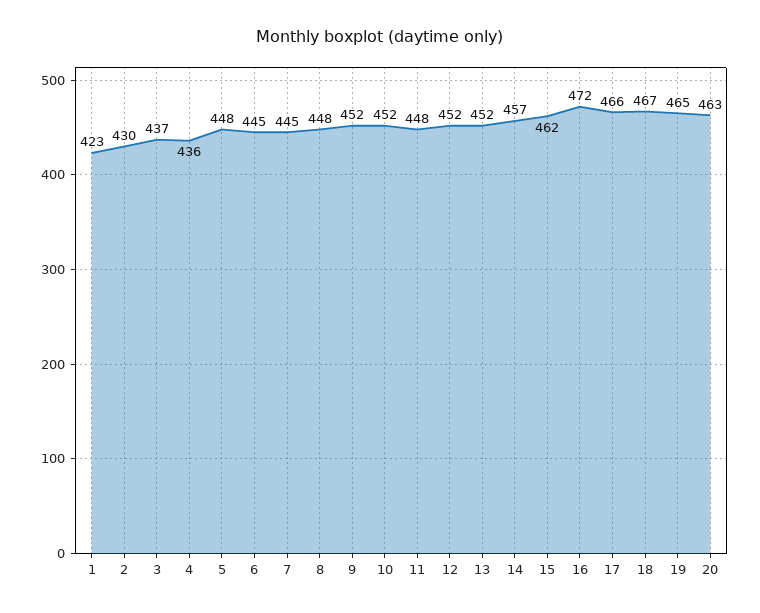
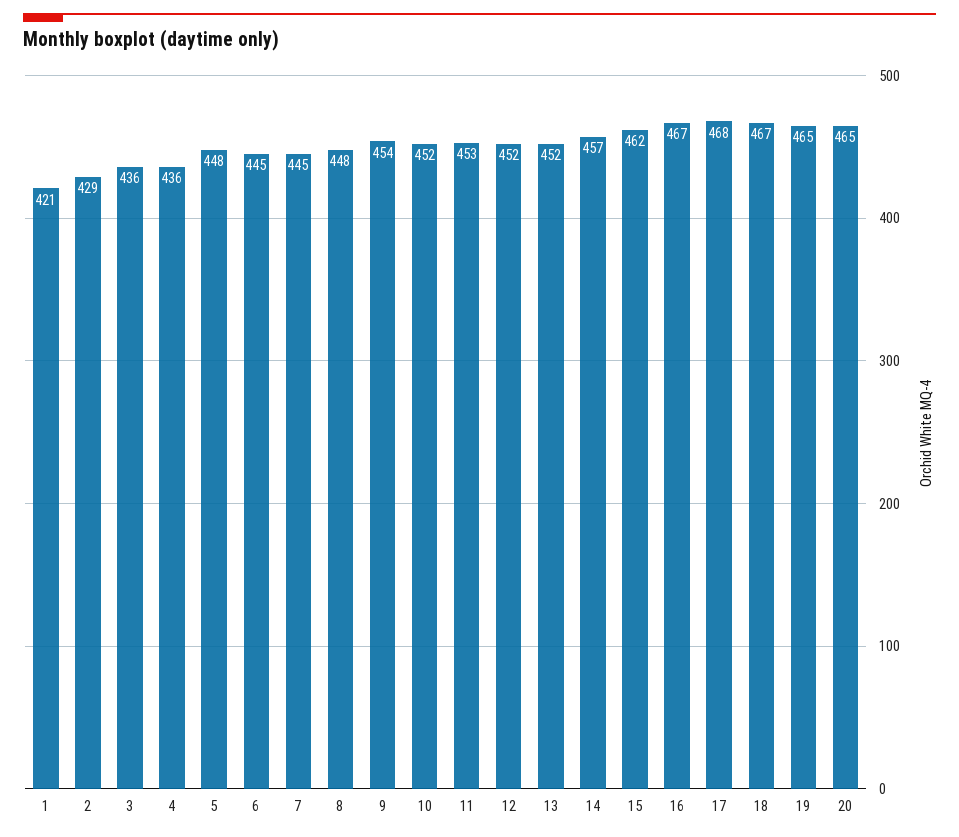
  {
-   "1": 423,
+   "1": 421,
-   "2": 430,
+   "2": 429,
-   "3": 437,
+   "3": 436,
    "4": 436,
    "5": 448,
    "6": 445,
    "7": 445,
    "8": 448,
-   "9": 452,
+   "9": 454,
    "10": 452,
-   "11": 448,
+   "11": 453,
    "12": 452,
    "13": 452,
    "14": 457,
    "15": 462,
-   "16": 472,
+   "16": 467,
-   "17": 466,
+   "17": 468,
    "18": 467,
    "19": 465,
-   "20": 463
+   "20": 465
  }

